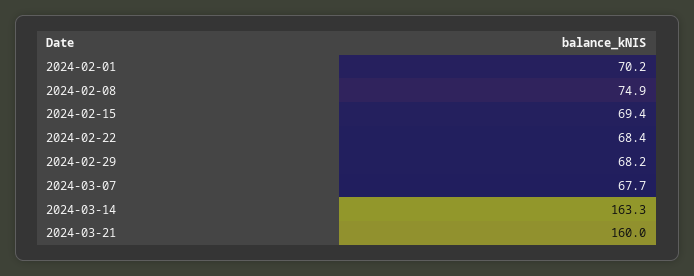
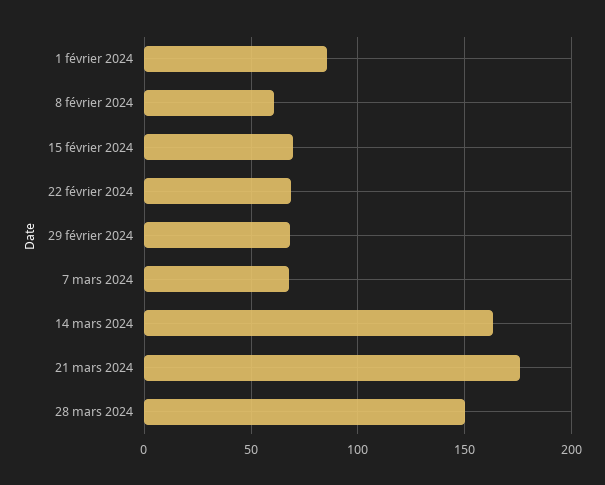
  {
-   "2024-02-01": 70.2,
+   "2024-02-01": 85,
-   "2024-02-08": 74.9,
+   "2024-02-08": 60,
    "2024-02-15": 69.4,
    "2024-02-22": 68.4,
    "2024-02-29": 68.2,
    "2024-03-07": 67.7,
    "2024-03-14": 163.3,
-   "2024-03-21": 160
+   "2024-03-21": 175,
+   "28 mars 2024": 150
  }

